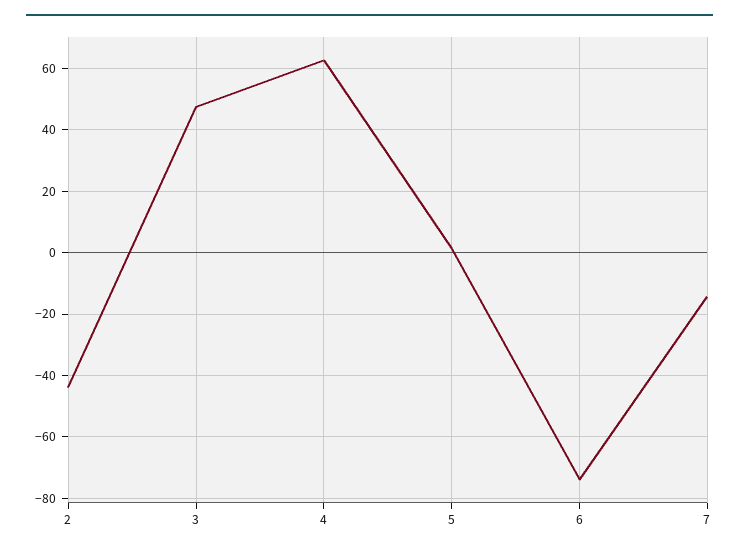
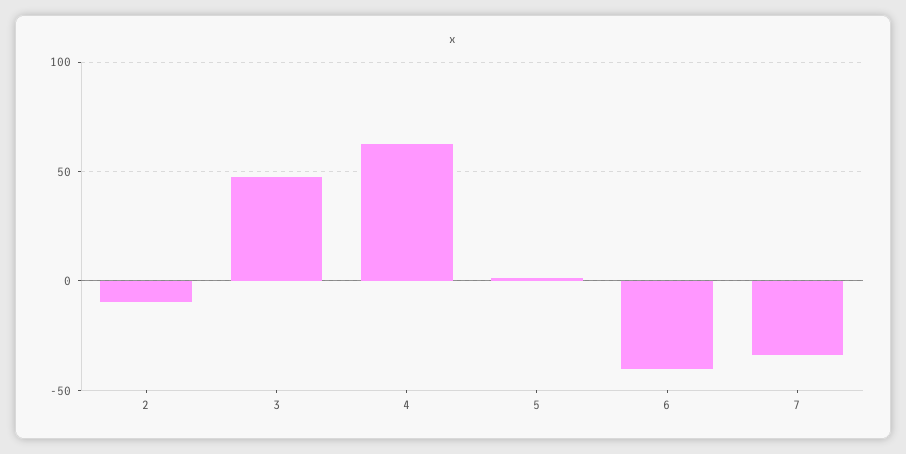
  {
-   "2": -44,
+   "2": -10,
    "3": 48,
    "4": 62,
    "5": 2,
-   "6": -74,
+   "6": -40,
-   "7": -14
+   "7": -35
  }

